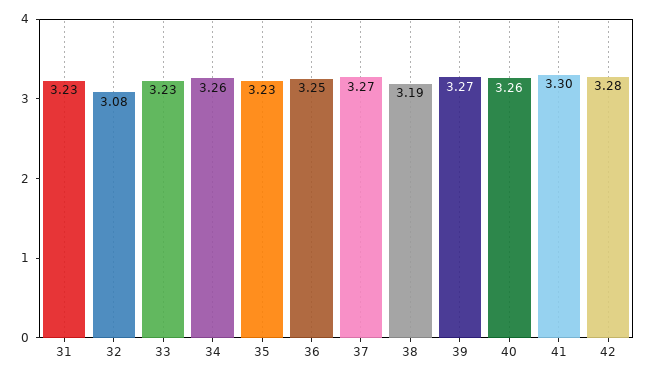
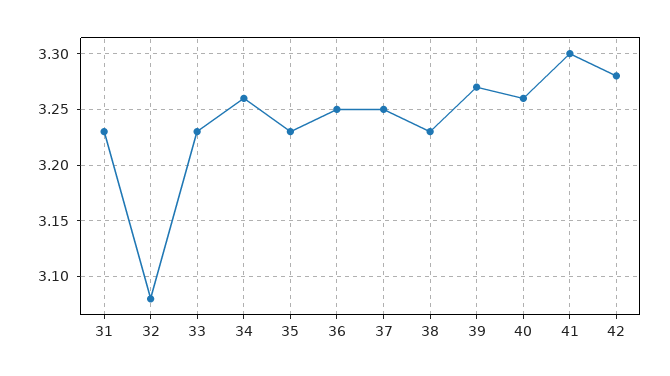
  {
    "31": 3.23,
    "32": 3.08,
    "33": 3.23,
    "34": 3.26,
    "35": 3.23,
    "36": 3.25,
-   "37": 3.27,
+   "37": 3.25,
-   "38": 3.19,
+   "38": 3.23,
    "39": 3.27,
    "40": 3.26,
    "41": 3.3,
    "42": 3.28
  }

